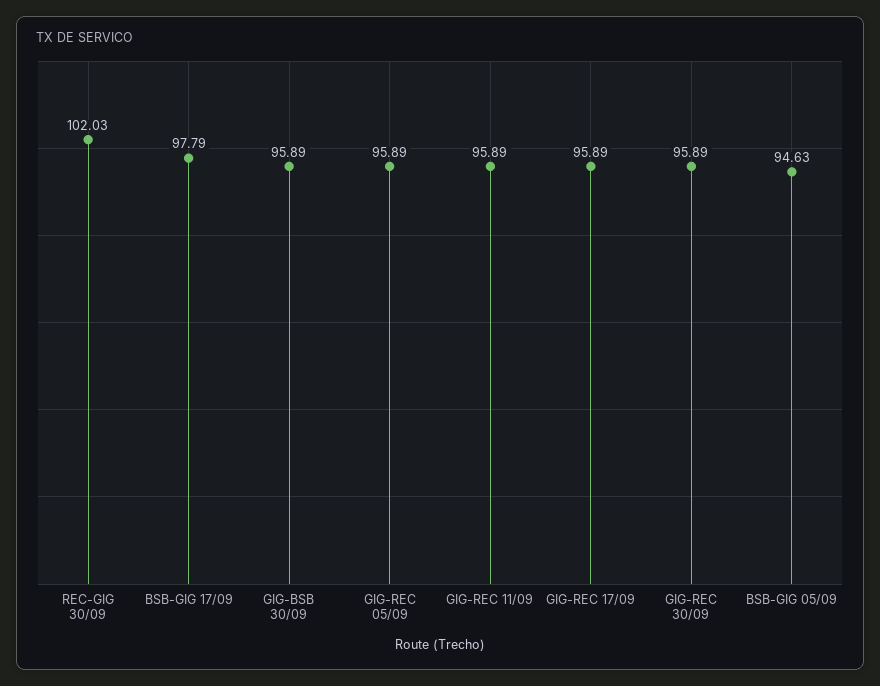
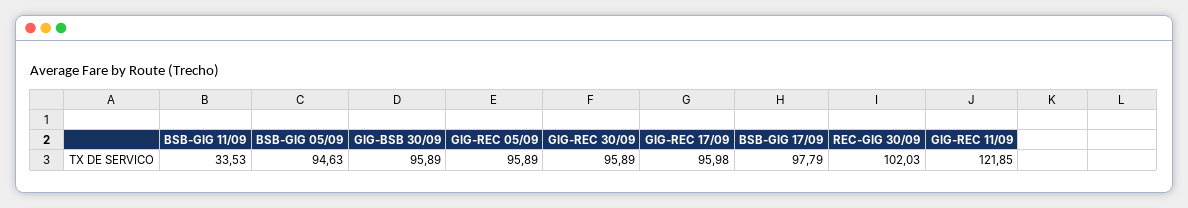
  {
    "REC-GIG 30/09": 102.03,
    "BSB-GIG 17/09": 97.79,
    "GIG-BSB 30/09": 95.89,
    "GIG-REC 05/09": 95.89,
-   "GIG-REC 11/09": 95.89,
+   "GIG-REC 11/09": 121.85,
-   "GIG-REC 17/09": 95.89,
+   "GIG-REC 17/09": 95.98,
    "GIG-REC 30/09": 95.89,
-   "BSB-GIG 05/09": 94.63
+   "BSB-GIG 05/09": 94.63,
+   "BSB-GIG 11/09": 33.53
  }

